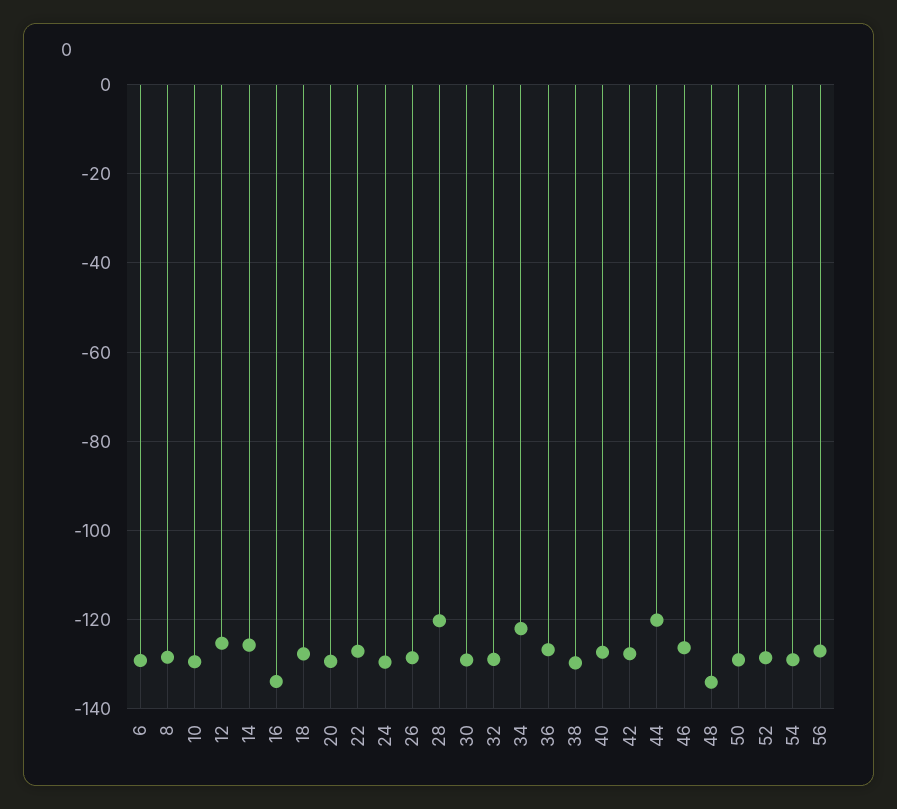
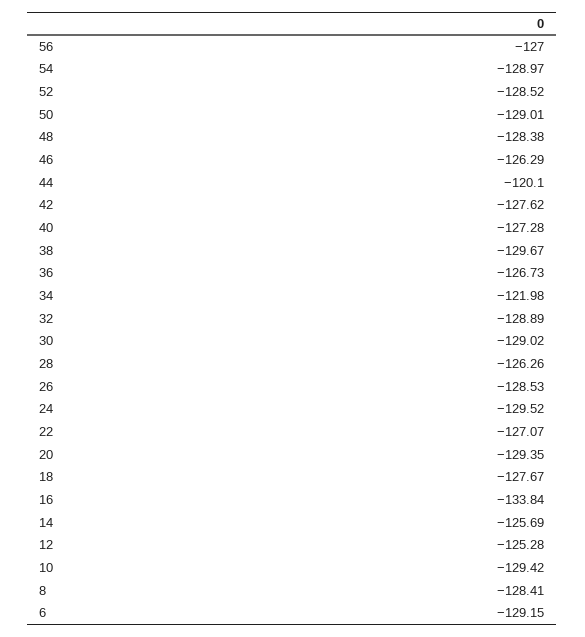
  {
    "6": -129.15,
    "8": -128.41,
    "10": -129.42,
    "12": -125.28,
    "14": -125.69,
    "16": -133.84,
    "18": -127.67,
    "20": -129.35,
    "22": -127.07,
    "24": -129.52,
    "26": -128.53,
-   "28": -120,
+   "28": -126.26,
    "30": -129.02,
    "32": -128.89,
    "34": -121.98,
    "36": -126.73,
    "38": -129.67,
    "40": -127.28,
    "42": -127.62,
    "44": -120.1,
    "46": -126.29,
-   "48": -134,
+   "48": -128.38,
    "50": -129.01,
    "52": -128.52,
    "54": -128.97,
    "56": -127
  }

